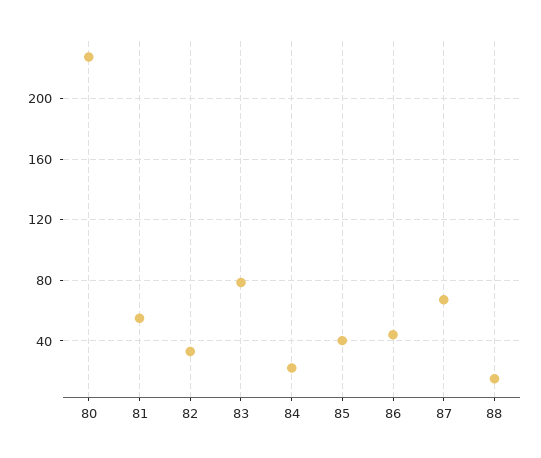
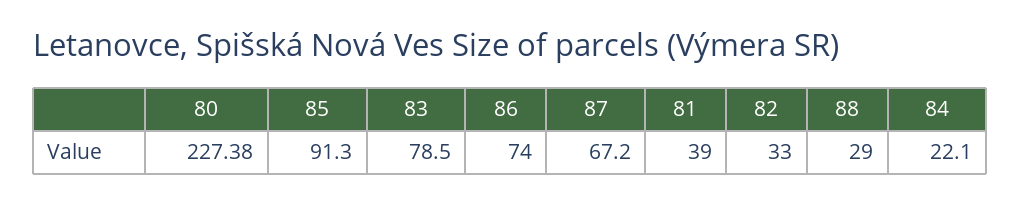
  {
    "80": 227.38,
-   "81": 55,
+   "81": 39,
    "82": 33,
    "83": 78.5,
    "84": 22.1,
-   "85": 40,
+   "85": 91.3,
-   "86": 45,
+   "86": 74,
    "87": 67.2,
-   "88": 15
+   "88": 29
  }

